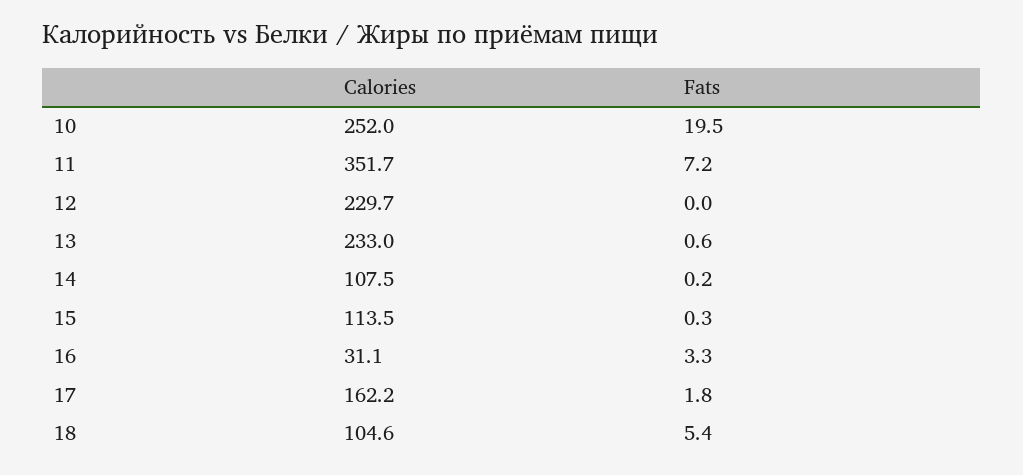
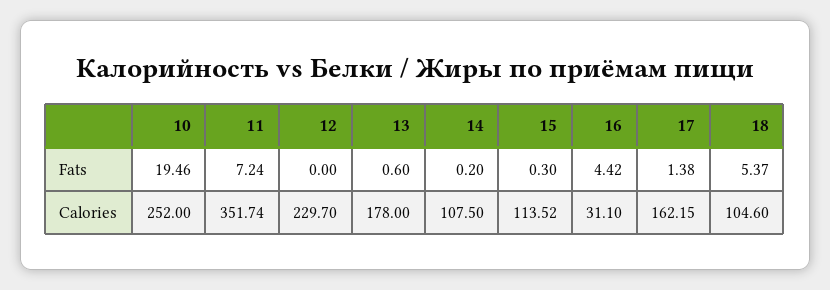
  {
    "Calories": {
      "10": 252,
      "11": 351.74,
      "12": 229.7,
-     "13": 233,
+     "13": 178,
      "14": 107.5,
      "15": 113.52,
      "16": 31.1,
      "17": 162.15,
      "18": 104.6
    },
    "Fats": {
      "10": 19.46,
      "11": 7.24,
      "12": 0,
      "13": 0.6,
      "14": 0.2,
      "15": 0.3,
-     "16": 3.3,
+     "16": 4.42,
-     "17": 1.8,
+     "17": 1.38,
      "18": 5.37
    }
  }

